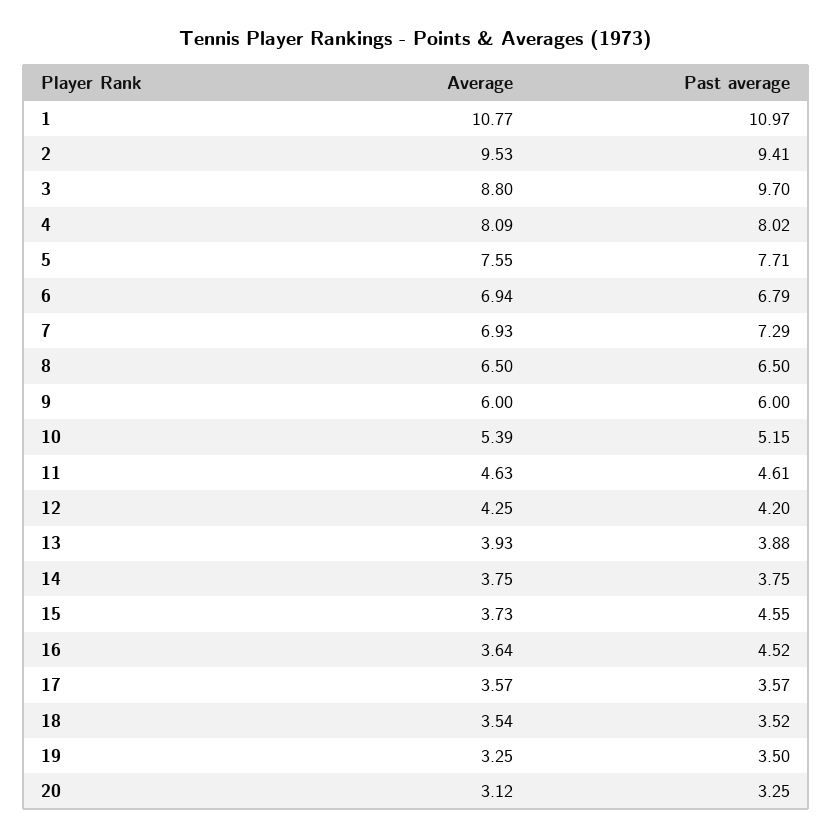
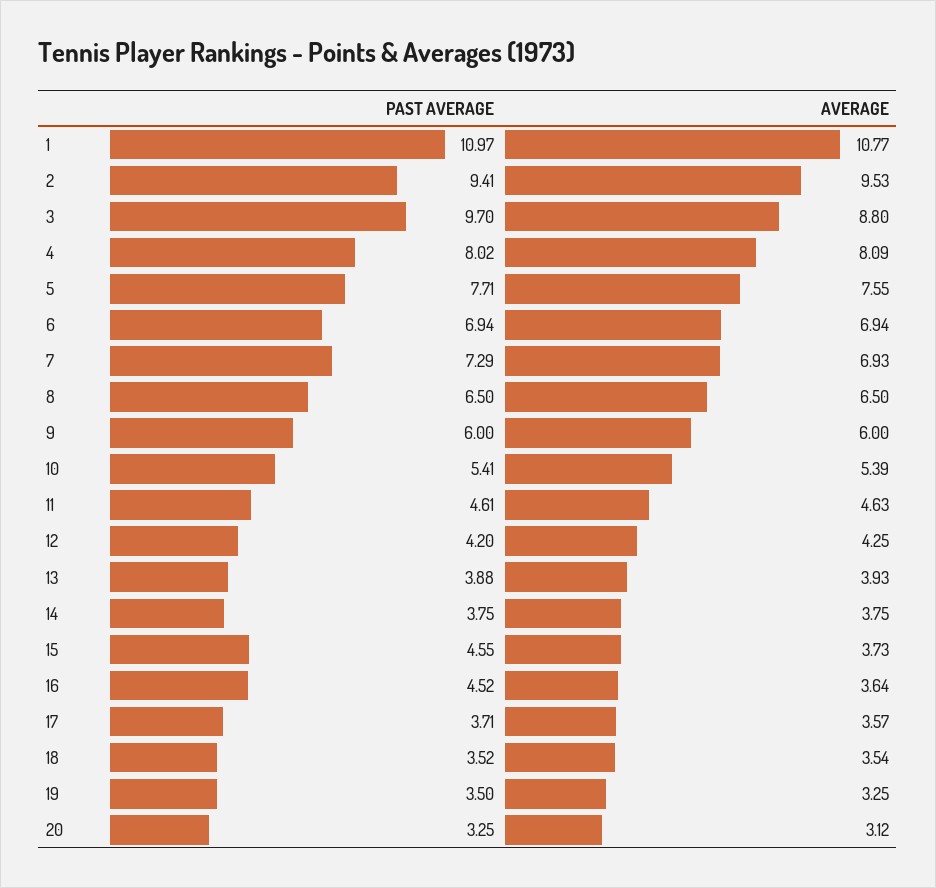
  {
    "Average": {
      "1": 10.77,
      "2": 9.53,
      "3": 8.8,
      "4": 8.09,
      "5": 7.55,
      "6": 6.94,
      "7": 6.93,
      "8": 6.5,
      "9": 6,
      "10": 5.39,
      "11": 4.63,
      "12": 4.25,
      "13": 3.93,
      "14": 3.75,
      "15": 3.73,
      "16": 3.64,
      "17": 3.57,
      "18": 3.54,
      "19": 3.25,
      "20": 3.12
    },
    "Past average": {
      "1": 10.97,
      "2": 9.41,
      "3": 9.7,
      "4": 8.02,
      "5": 7.71,
-     "6": 6.79,
+     "6": 6.94,
      "7": 7.29,
      "8": 6.5,
      "9": 6,
-     "10": 5.15,
+     "10": 5.41,
      "11": 4.61,
      "12": 4.2,
      "13": 3.88,
      "14": 3.75,
      "15": 4.55,
      "16": 4.52,
-     "17": 3.57,
+     "17": 3.71,
      "18": 3.52,
      "19": 3.5,
      "20": 3.25
    }
  }

